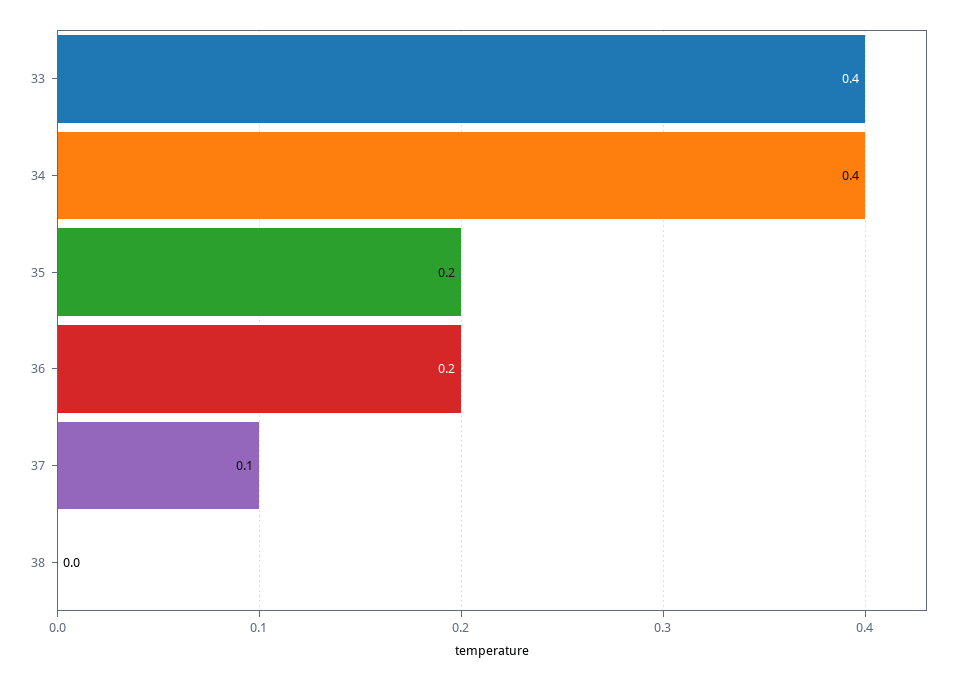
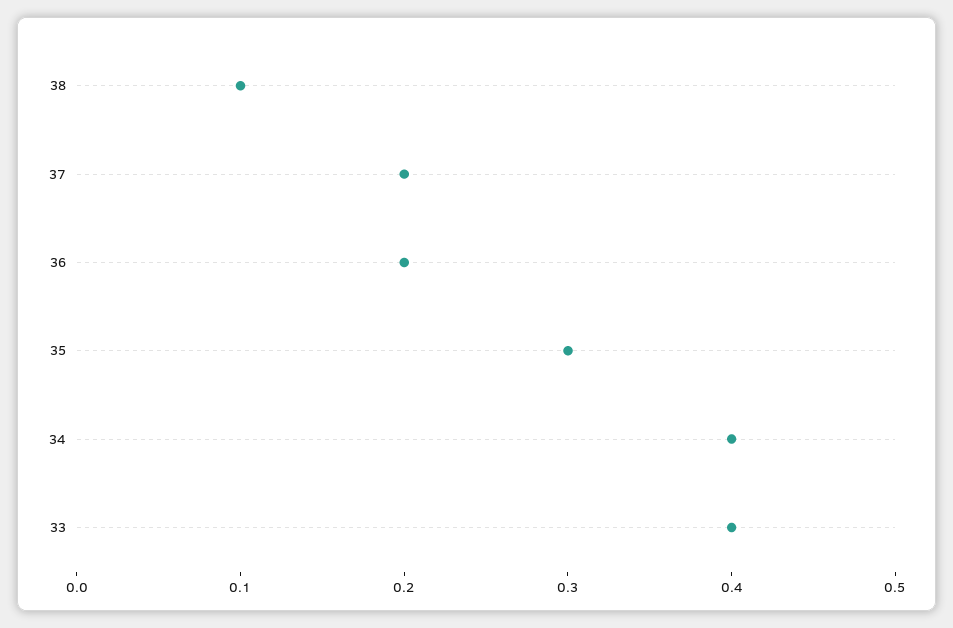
  {
    "33": 0.4,
    "34": 0.4,
-   "35": 0.2,
+   "35": 0.3,
    "36": 0.2,
-   "37": 0.1,
+   "37": 0.2,
-   "38": 0
+   "38": 0.1
  }

